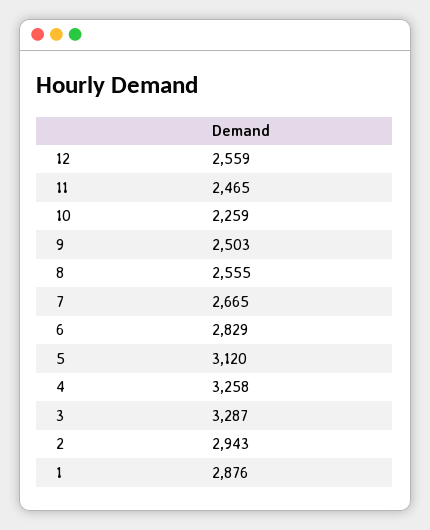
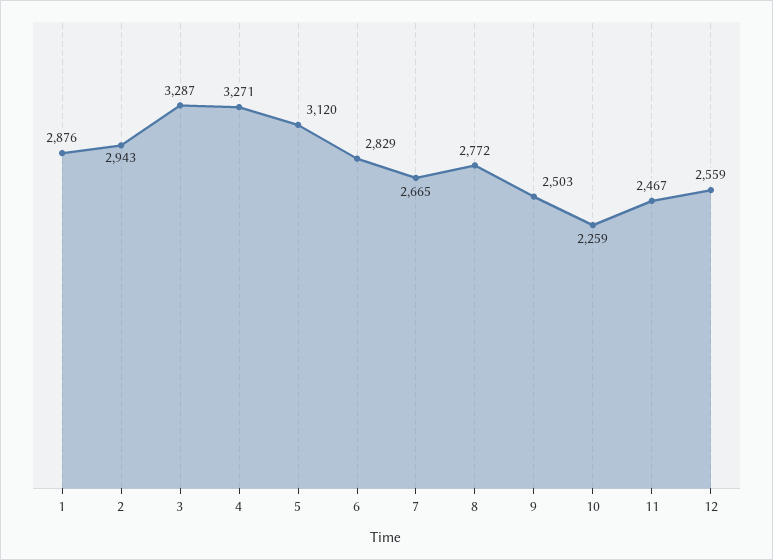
  {
    "12": 2559,
-   "11": 2465,
+   "11": 2467,
    "10": 2259,
    "9": 2503,
-   "8": 2555,
+   "8": 2772,
    "7": 2665,
    "6": 2829,
    "5": 3120,
-   "4": 3258,
+   "4": 3271,
    "3": 3287,
    "2": 2943,
    "1": 2876
  }

